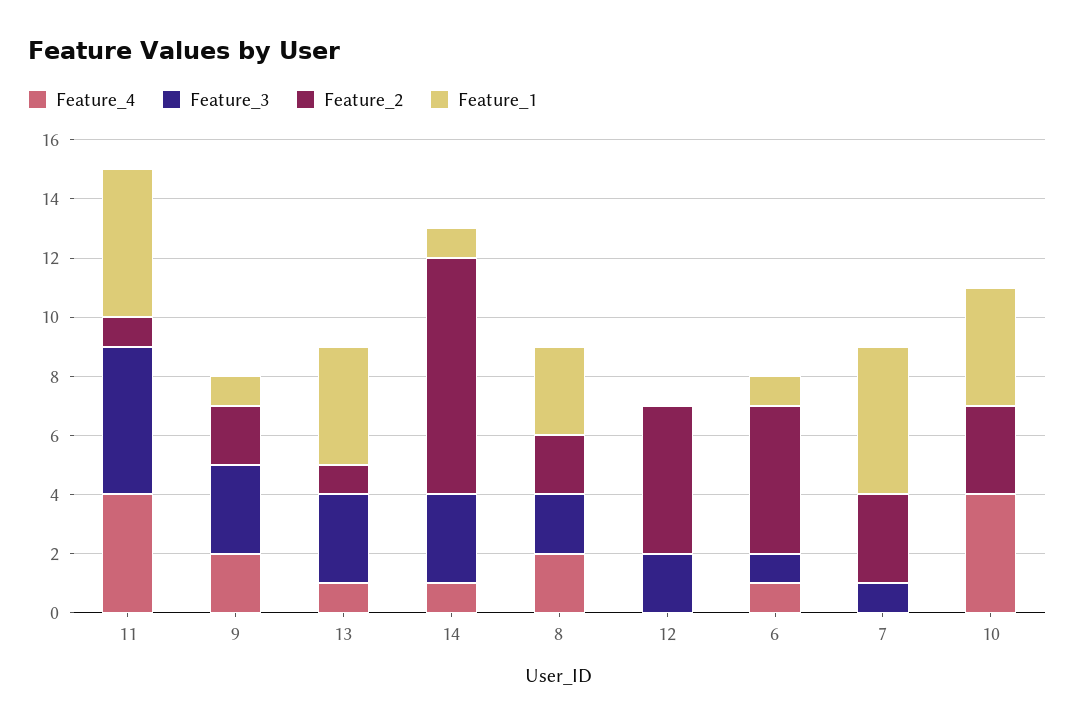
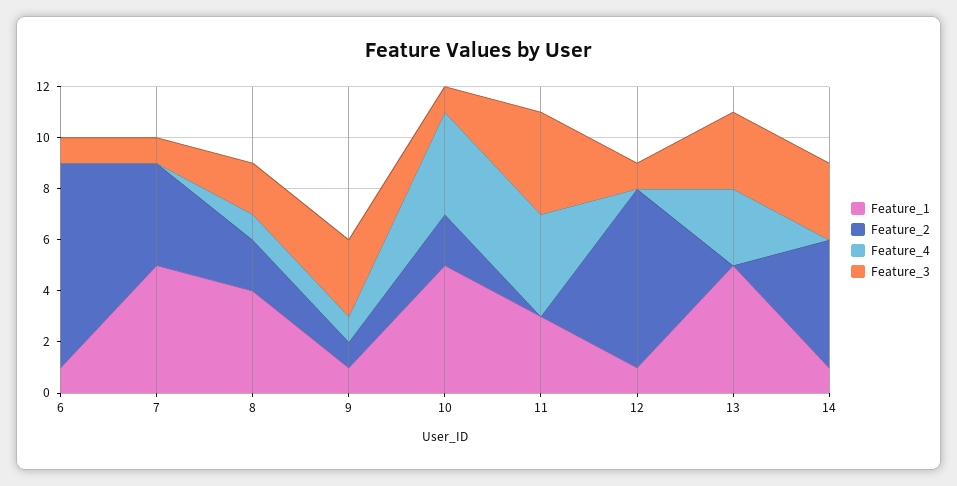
  {
    "Feature_4": {
      "11": 4,
-     "9": 2,
+     "9": 1,
-     "13": 1,
+     "13": 3,
-     "14": 1,
+     "14": 0,
-     "8": 2,
+     "8": 1,
      "12": 0,
-     "6": 1,
+     "6": 0,
      "7": 0,
      "10": 4
    },
    "Feature_3": {
-     "11": 5,
+     "11": 4,
      "9": 3,
      "13": 3,
      "14": 3,
      "8": 2,
-     "12": 2,
+     "12": 1,
      "6": 1,
      "7": 1,
-     "10": 0
+     "10": 1
    },
    "Feature_2": {
-     "11": 1,
+     "11": 0,
-     "9": 2,
+     "9": 1,
-     "13": 1,
+     "13": 0,
-     "14": 8,
+     "14": 5,
      "8": 2,
-     "12": 5,
+     "12": 7,
-     "6": 5,
+     "6": 8,
-     "7": 3,
+     "7": 4,
-     "10": 3
+     "10": 2
    },
    "Feature_1": {
-     "11": 5,
+     "11": 3,
      "9": 1,
-     "13": 4,
+     "13": 5,
      "14": 1,
-     "8": 3,
+     "8": 4,
-     "12": 0,
+     "12": 1,
      "6": 1,
      "7": 5,
-     "10": 4
+     "10": 5
    }
  }

